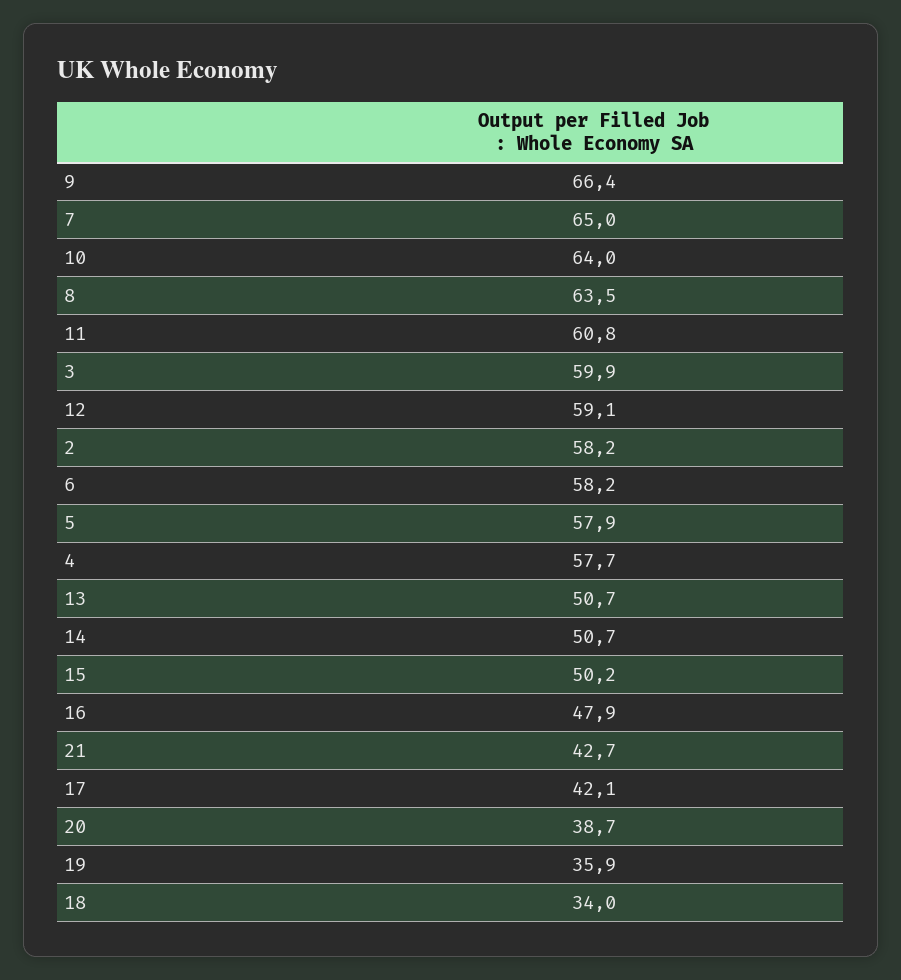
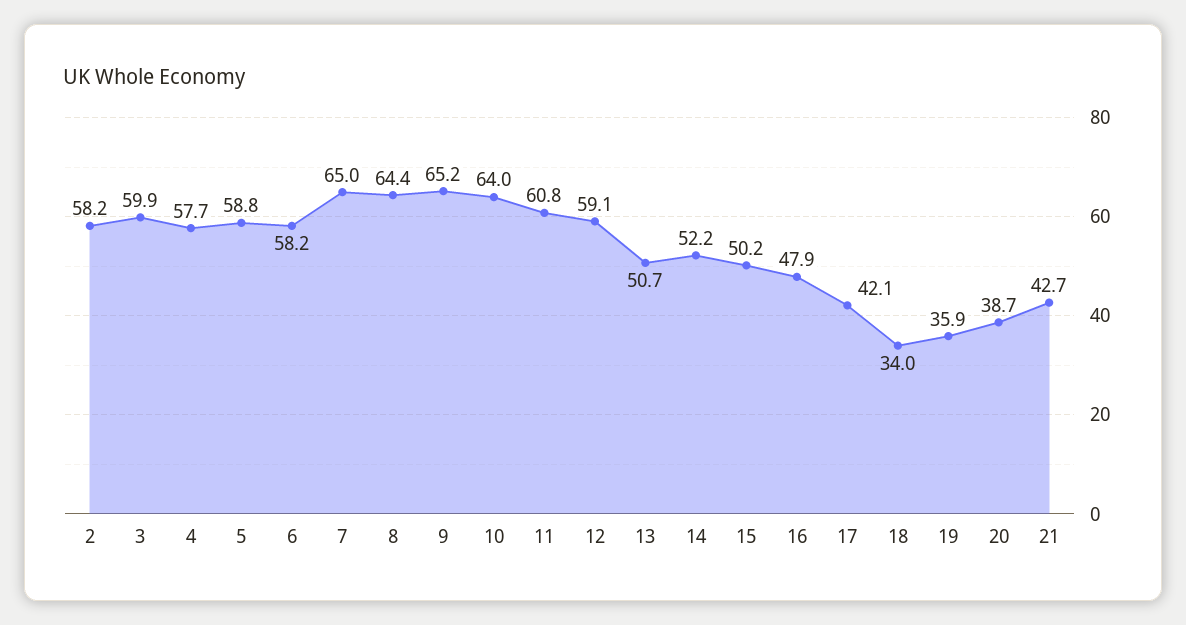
  {
-   "9": 66.4,
+   "9": 65.2,
    "7": 65,
    "10": 64,
-   "8": 63.5,
+   "8": 64.4,
    "11": 60.8,
    "3": 59.9,
    "12": 59.1,
    "2": 58.2,
    "6": 58.2,
-   "5": 57.9,
+   "5": 58.8,
    "4": 57.7,
    "13": 50.7,
-   "14": 50.7,
+   "14": 52.2,
    "15": 50.2,
    "16": 47.9,
    "21": 42.7,
    "17": 42.1,
    "20": 38.7,
    "19": 35.9,
    "18": 34
  }

